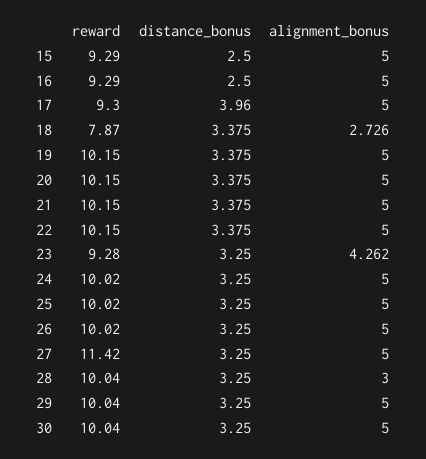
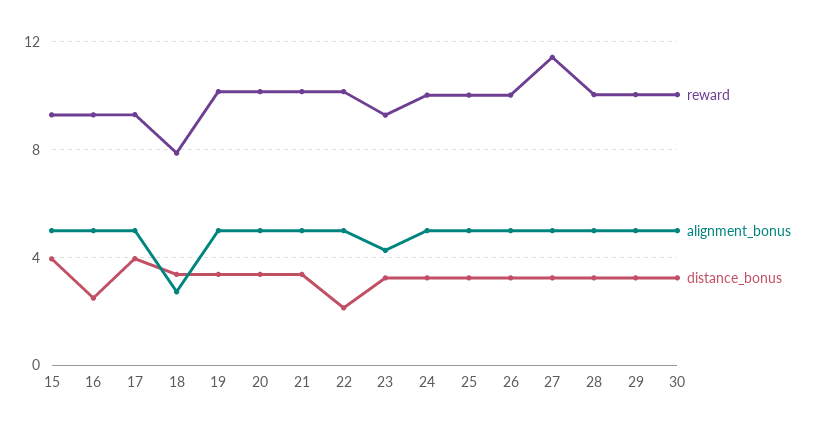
  {
    "reward": {
      "15": 9.29,
      "16": 9.29,
      "17": 9.3,
      "18": 7.87,
      "19": 10.15,
      "20": 10.15,
      "21": 10.15,
      "22": 10.15,
      "23": 9.28,
      "24": 10.02,
      "25": 10.02,
      "26": 10.02,
      "27": 11.42,
      "28": 10.04,
      "29": 10.04,
      "30": 10.04
    },
    "distance_bonus": {
-     "15": 2.5,
+     "15": 4,
      "16": 2.5,
      "17": 3.96,
      "18": 3.375,
      "19": 3.375,
      "20": 3.375,
      "21": 3.375,
-     "22": 3.375,
+     "22": 2,
      "23": 3.25,
      "24": 3.25,
      "25": 3.25,
      "26": 3.25,
      "27": 3.25,
      "28": 3.25,
      "29": 3.25,
      "30": 3.25
    },
    "alignment_bonus": {
      "15": 5,
      "16": 5,
      "17": 5,
      "18": 2.726,
      "19": 5,
      "20": 5,
      "21": 5,
      "22": 5,
      "23": 4.262,
      "24": 5,
      "25": 5,
      "26": 5,
      "27": 5,
-     "28": 3,
+     "28": 5,
      "29": 5,
      "30": 5
    }
  }

